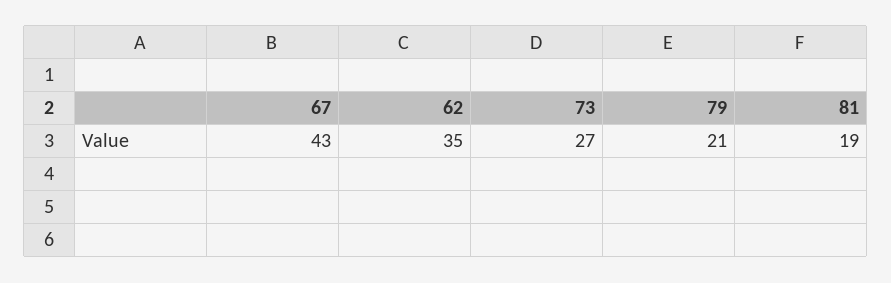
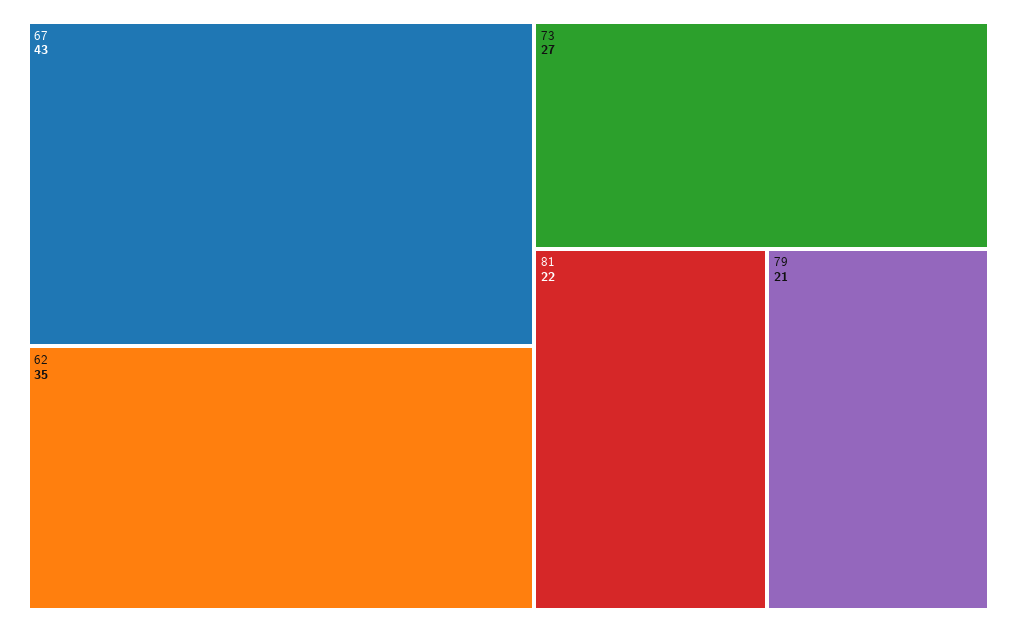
  {
    "67": 43,
    "62": 35,
    "73": 27,
    "79": 21,
-   "81": 19
+   "81": 22
  }

